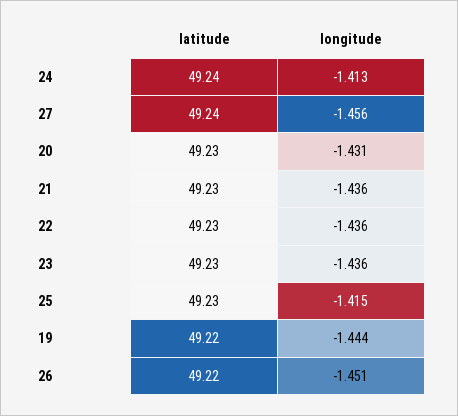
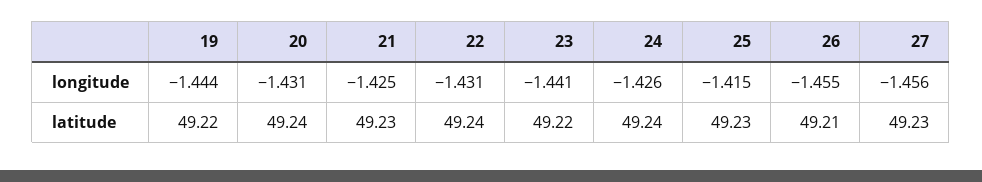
  {
    "latitude": {
      "24": 49.24,
-     "27": 49.24,
+     "27": 49.23,
-     "20": 49.23,
+     "20": 49.24,
      "21": 49.23,
-     "22": 49.23,
+     "22": 49.24,
-     "23": 49.23,
+     "23": 49.22,
      "25": 49.23,
      "19": 49.22,
-     "26": 49.22
+     "26": 49.21
    },
    "longitude": {
-     "24": -1.413,
+     "24": -1.426,
      "27": -1.456,
      "20": -1.431,
-     "21": -1.436,
+     "21": -1.425,
-     "22": -1.436,
+     "22": -1.431,
-     "23": -1.436,
+     "23": -1.441,
      "25": -1.415,
      "19": -1.444,
-     "26": -1.451
+     "26": -1.455
    }
  }

